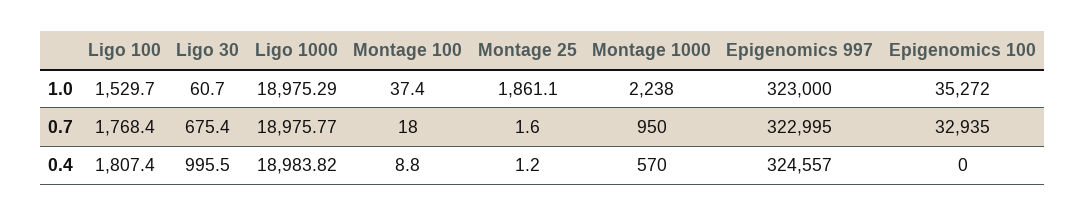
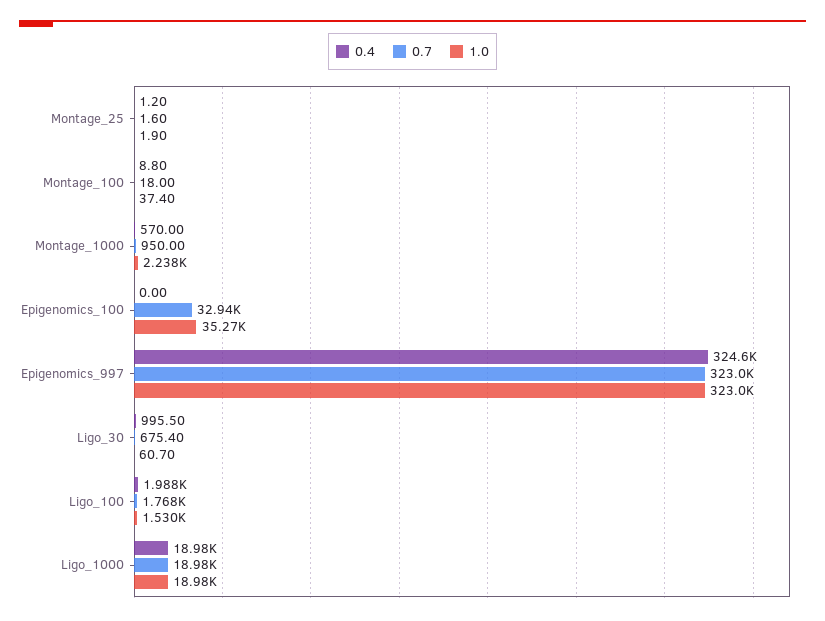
  {
    "1.0": {
      "Ligo 100": 1529.7,
      "Ligo 30": 60.7,
      "Ligo 1000": 18975.29,
      "Montage 100": 37.4,
-     "Montage 25": 1861.1,
+     "Montage 25": 1.9,
      "Montage 1000": 2238,
      "Epigenomics 997": 323000,
      "Epigenomics 100": 35272
    },
    "0.7": {
      "Ligo 100": 1768.4,
      "Ligo 30": 675.4,
      "Ligo 1000": 18975.77,
      "Montage 100": 18,
      "Montage 25": 1.6,
      "Montage 1000": 950,
      "Epigenomics 997": 322995,
      "Epigenomics 100": 32935
    },
    "0.4": {
-     "Ligo 100": 1807.4,
+     "Ligo 100": 1988,
      "Ligo 30": 995.5,
      "Ligo 1000": 18983.82,
      "Montage 100": 8.8,
      "Montage 25": 1.2,
      "Montage 1000": 570,
      "Epigenomics 997": 324557,
      "Epigenomics 100": 0
    }
  }

